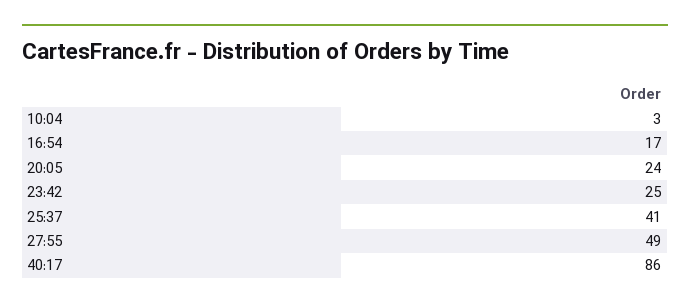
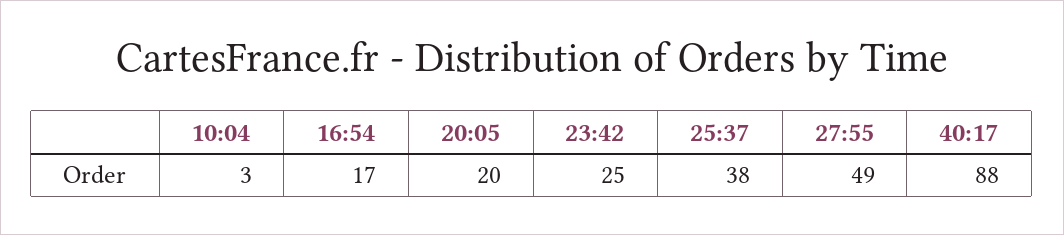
  {
    "10:04": 3,
    "16:54": 17,
-   "20:05": 24,
+   "20:05": 20,
    "23:42": 25,
-   "25:37": 41,
+   "25:37": 38,
    "27:55": 49,
-   "40:17": 86
+   "40:17": 88
  }

